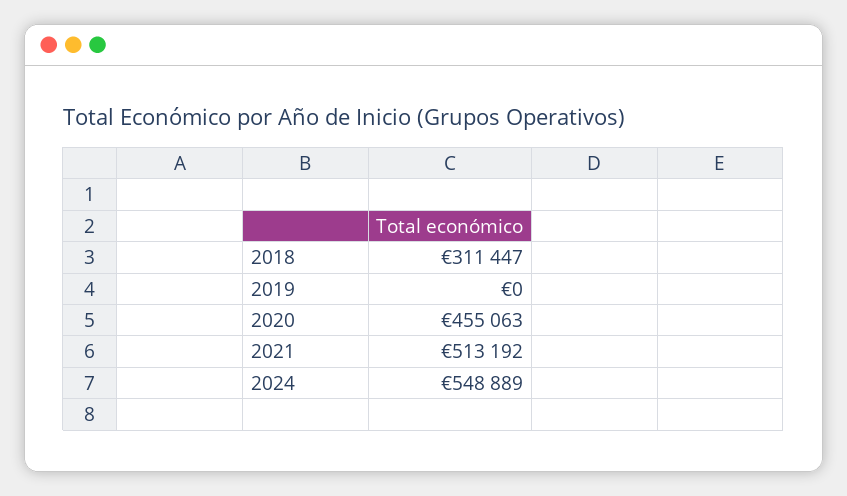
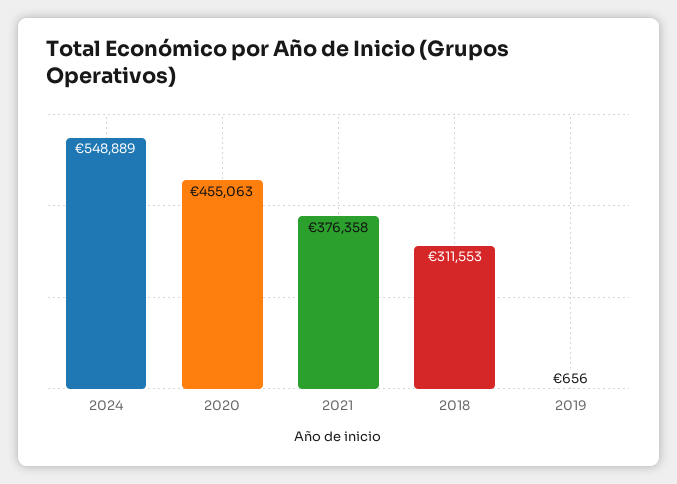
  {
-   "2018": 311447,
+   "2018": 311553,
-   "2019": 0,
+   "2019": 656,
    "2020": 455063,
-   "2021": 513192,
+   "2021": 376358,
    "2024": 548889
  }

